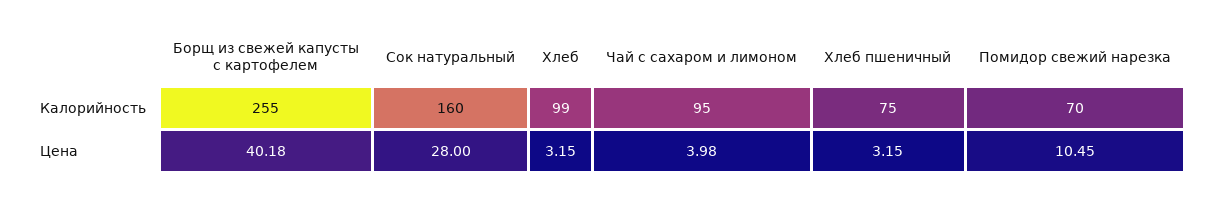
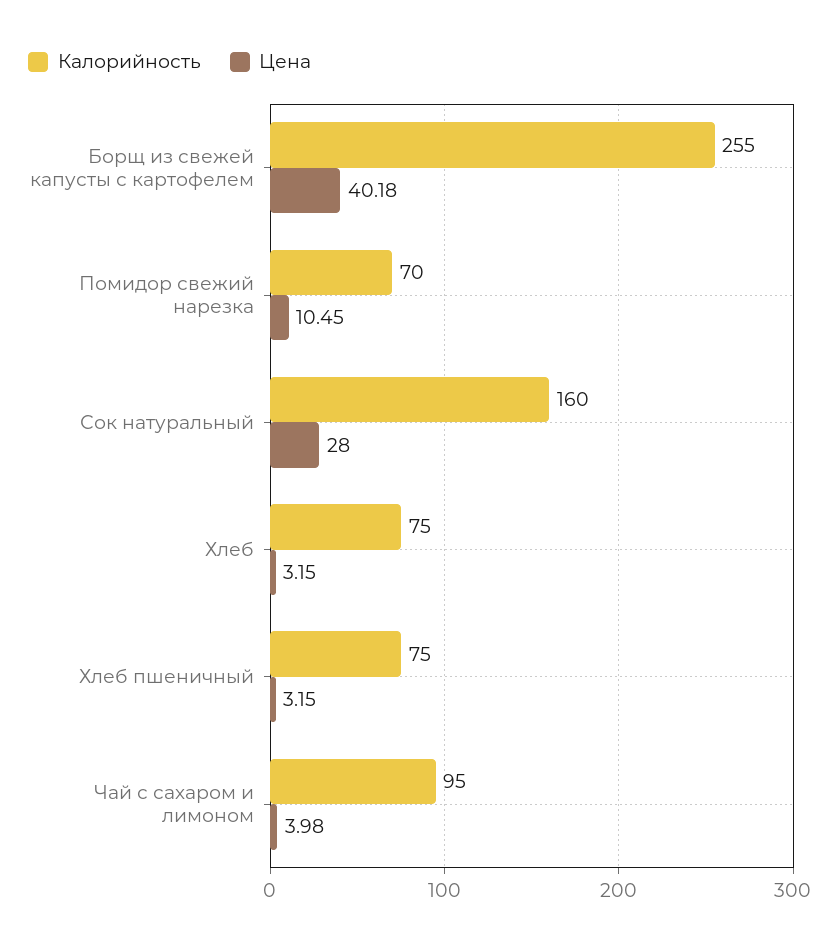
  {
    "Калорийность": {
      "Борщ из свежей капусты с картофелем": 255,
      "Сок натуральный": 160,
-     "Хлеб": 99,
+     "Хлеб": 75,
      "Чай с сахаром и лимоном": 95,
      "Хлеб пшеничный": 75,
      "Помидор свежий нарезка": 70
    },
    "Цена": {
      "Борщ из свежей капусты с картофелем": 40.18,
      "Сок натуральный": 28,
      "Хлеб": 3.15,
      "Чай с сахаром и лимоном": 3.98,
      "Хлеб пшеничный": 3.15,
      "Помидор свежий нарезка": 10.45
    }
  }

